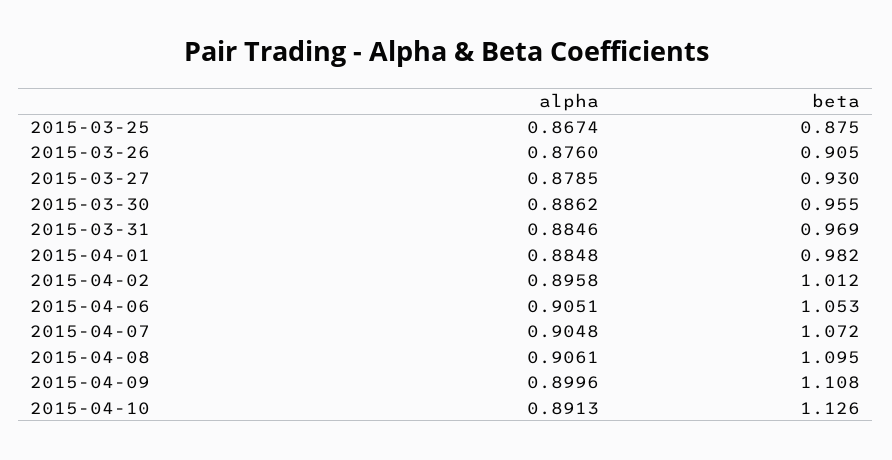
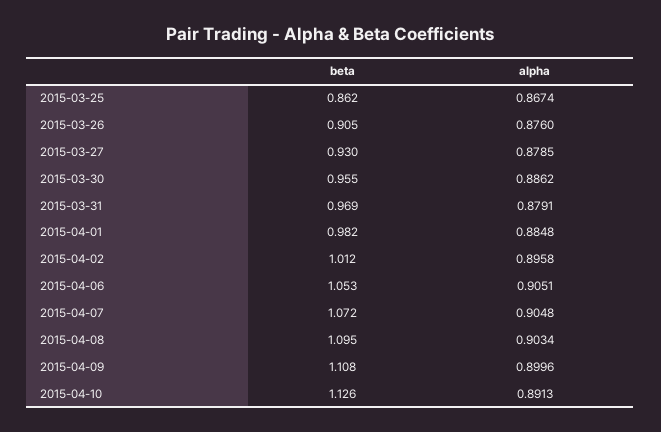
  {
    "alpha": {
      "2015-03-25": 0.8674,
      "2015-03-26": 0.876,
      "2015-03-27": 0.8785,
      "2015-03-30": 0.8862,
-     "2015-03-31": 0.8846,
+     "2015-03-31": 0.8791,
      "2015-04-01": 0.8848,
      "2015-04-02": 0.8958,
      "2015-04-06": 0.9051,
      "2015-04-07": 0.9048,
-     "2015-04-08": 0.9061,
+     "2015-04-08": 0.9034,
      "2015-04-09": 0.8996,
      "2015-04-10": 0.8913
    },
    "beta": {
-     "2015-03-25": 0.875,
+     "2015-03-25": 0.862,
      "2015-03-26": 0.905,
      "2015-03-27": 0.93,
      "2015-03-30": 0.955,
      "2015-03-31": 0.969,
      "2015-04-01": 0.982,
      "2015-04-02": 1.012,
      "2015-04-06": 1.053,
      "2015-04-07": 1.072,
      "2015-04-08": 1.095,
      "2015-04-09": 1.108,
      "2015-04-10": 1.126
    }
  }

